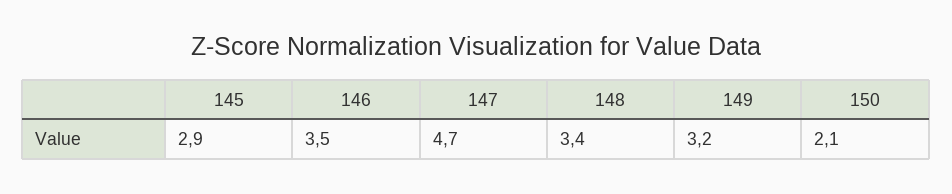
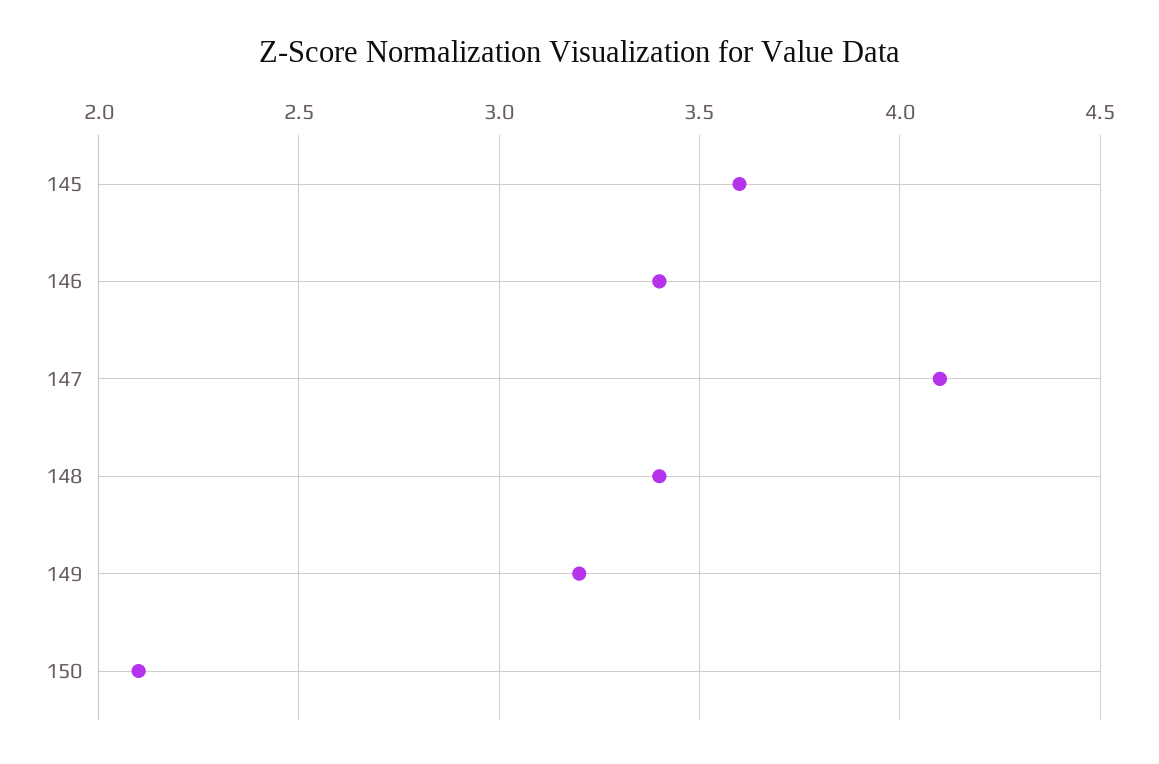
  {
-   "145": 2.9,
+   "145": 3.6,
-   "146": 3.5,
+   "146": 3.4,
-   "147": 4.7,
+   "147": 4.1,
    "148": 3.4,
    "149": 3.2,
    "150": 2.1
  }

